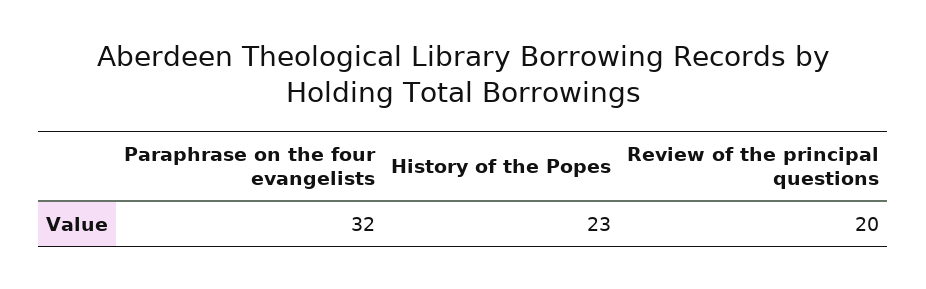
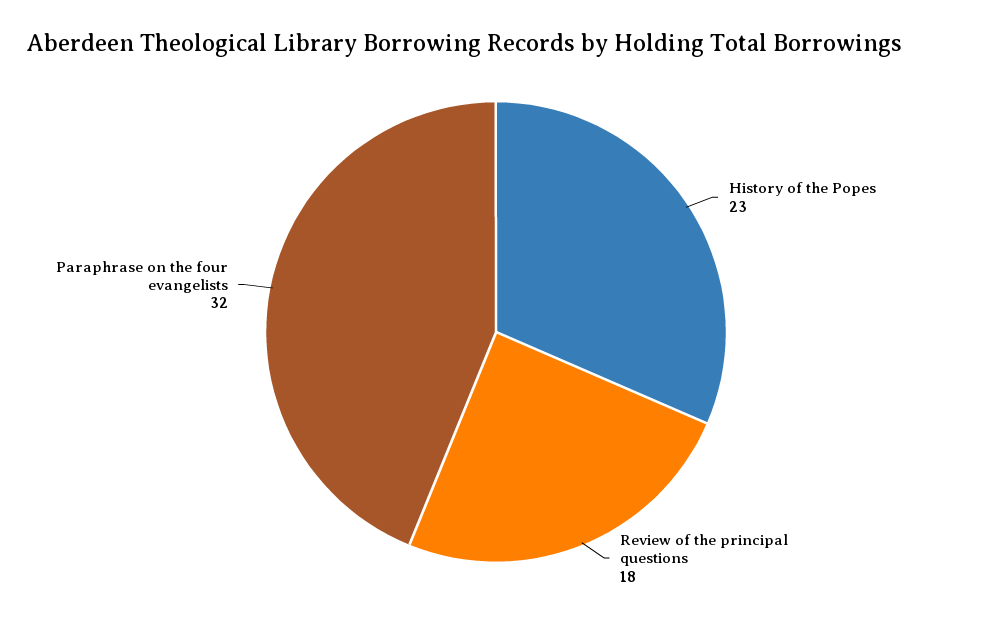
  {
    "Paraphrase on the four evangelists": 32,
    "History of the Popes": 23,
-   "Review of the principal questions": 20
+   "Review of the principal questions": 18
  }

